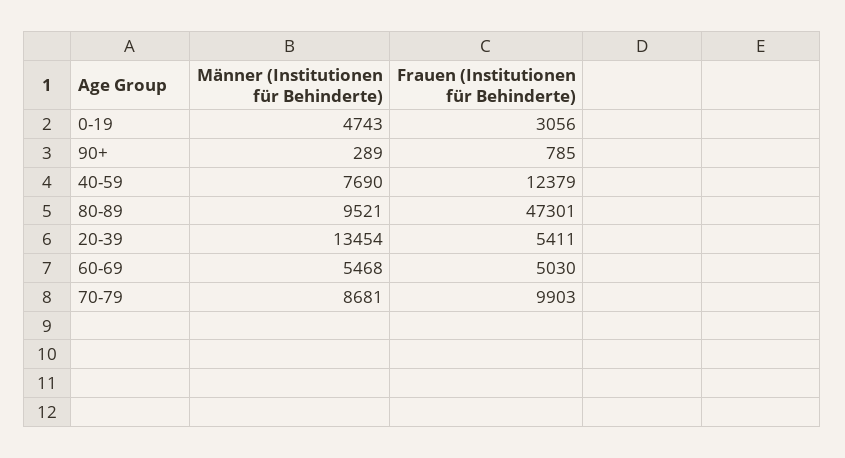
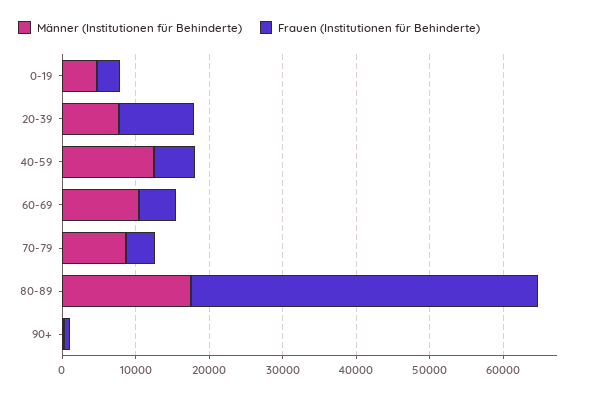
  {
    "Männer (Institutionen für Behinderte)": {
      "0-19": 4743,
      "90+": 289,
-     "40-59": 7690,
+     "40-59": 12000,
-     "80-89": 9521,
+     "80-89": 18000,
-     "20-39": 13454,
+     "20-39": 8000,
-     "60-69": 5468,
+     "60-69": 10000,
      "70-79": 8681
    },
    "Frauen (Institutionen für Behinderte)": {
      "0-19": 3056,
      "90+": 785,
-     "40-59": 12379,
+     "40-59": 6000,
      "80-89": 47301,
-     "20-39": 5411,
+     "20-39": 10000,
      "60-69": 5030,
-     "70-79": 9903
+     "70-79": 4000
    }
  }

